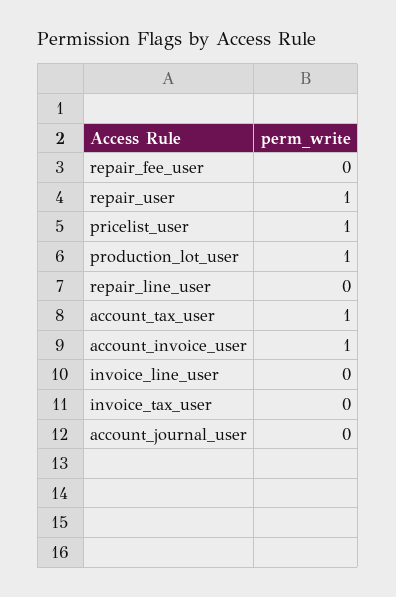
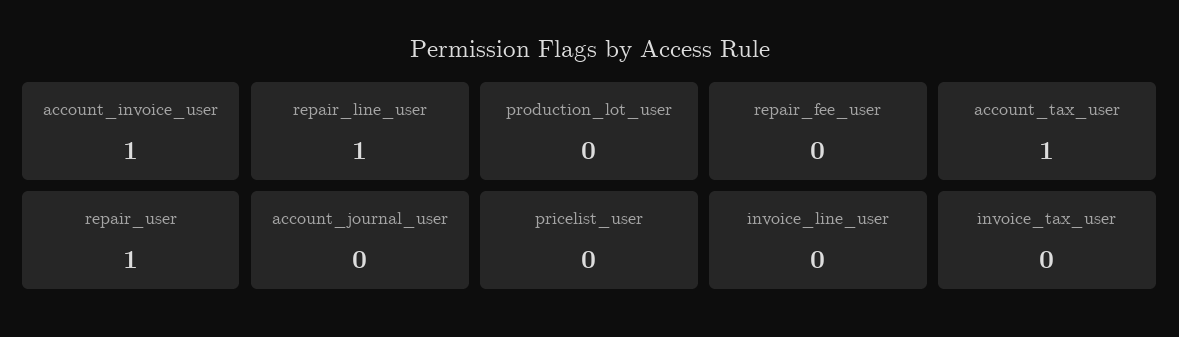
  {
    "repair_fee_user": 0,
    "repair_user": 1,
-   "pricelist_user": 1,
+   "pricelist_user": 0,
-   "production_lot_user": 1,
+   "production_lot_user": 0,
-   "repair_line_user": 0,
+   "repair_line_user": 1,
    "account_tax_user": 1,
    "account_invoice_user": 1,
    "invoice_line_user": 0,
    "invoice_tax_user": 0,
    "account_journal_user": 0
  }

